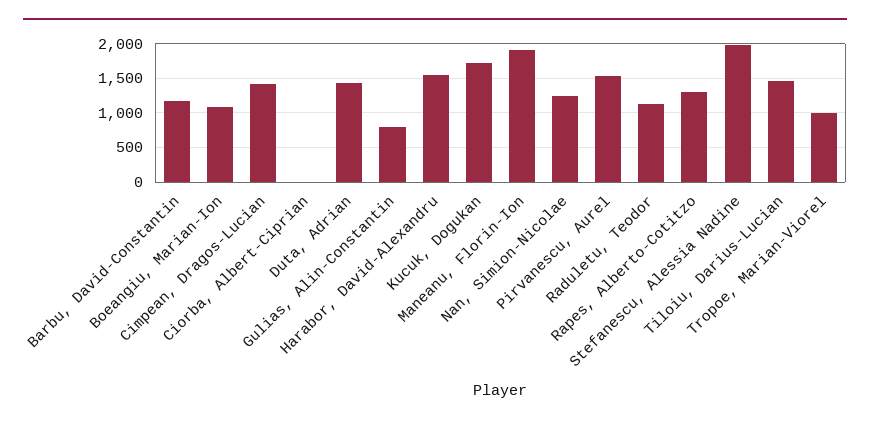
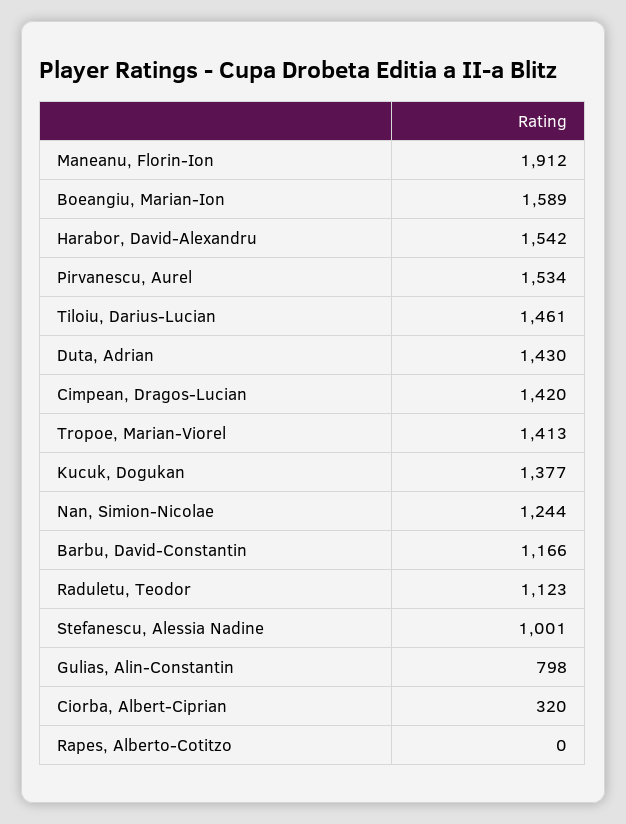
  {
    "Barbu, David-Constantin": 1166,
-   "Boeangiu, Marian-Ion": 1100,
+   "Boeangiu, Marian-Ion": 1589,
    "Cimpean, Dragos-Lucian": 1420,
-   "Ciorba, Albert-Ciprian": 0,
+   "Ciorba, Albert-Ciprian": 320,
    "Duta, Adrian": 1430,
    "Gulias, Alin-Constantin": 798,
    "Harabor, David-Alexandru": 1542,
-   "Kucuk, Dogukan": 1700,
+   "Kucuk, Dogukan": 1377,
    "Maneanu, Florin-Ion": 1912,
    "Nan, Simion-Nicolae": 1244,
    "Pirvanescu, Aurel": 1534,
    "Raduletu, Teodor": 1123,
-   "Rapes, Alberto-Cotitzo": 1300,
+   "Rapes, Alberto-Cotitzo": 0,
-   "Stefanescu, Alessia Nadine": 2000,
+   "Stefanescu, Alessia Nadine": 1001,
    "Tiloiu, Darius-Lucian": 1461,
-   "Tropoe, Marian-Viorel": 1000
+   "Tropoe, Marian-Viorel": 1413
  }

